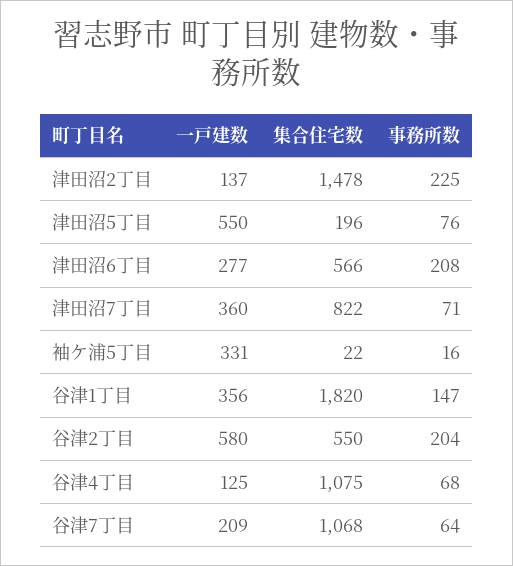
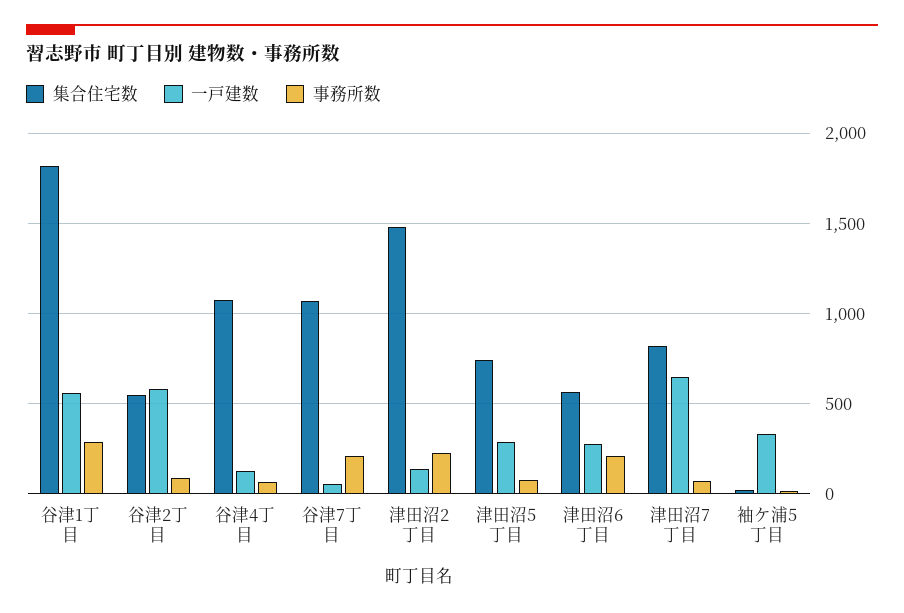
  {
    "一戸建数": {
      "津田沼2丁目": 137,
-     "津田沼5丁目": 550,
+     "津田沼5丁目": 300,
      "津田沼6丁目": 277,
-     "津田沼7丁目": 360,
+     "津田沼7丁目": 650,
      "袖ケ浦5丁目": 331,
-     "谷津1丁目": 356,
+     "谷津1丁目": 550,
      "谷津2丁目": 580,
      "谷津4丁目": 125,
-     "谷津7丁目": 209
+     "谷津7丁目": 50
    },
    "集合住宅数": {
      "津田沼2丁目": 1478,
-     "津田沼5丁目": 196,
+     "津田沼5丁目": 750,
      "津田沼6丁目": 566,
      "津田沼7丁目": 822,
      "袖ケ浦5丁目": 22,
      "谷津1丁目": 1820,
      "谷津2丁目": 550,
      "谷津4丁目": 1075,
      "谷津7丁目": 1068
    },
    "事務所数": {
      "津田沼2丁目": 225,
      "津田沼5丁目": 76,
      "津田沼6丁目": 208,
      "津田沼7丁目": 71,
      "袖ケ浦5丁目": 16,
-     "谷津1丁目": 147,
+     "谷津1丁目": 300,
-     "谷津2丁目": 204,
+     "谷津2丁目": 100,
      "谷津4丁目": 68,
-     "谷津7丁目": 64
+     "谷津7丁目": 200
    }
  }

